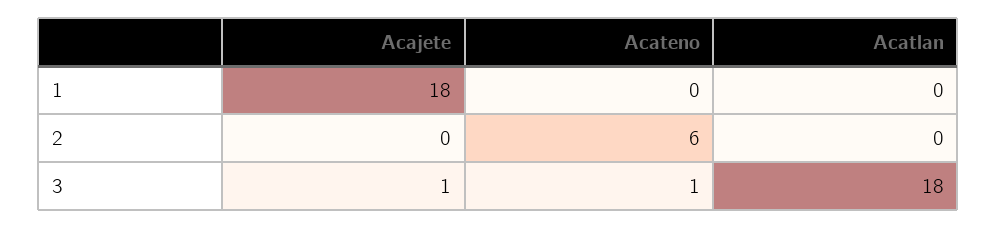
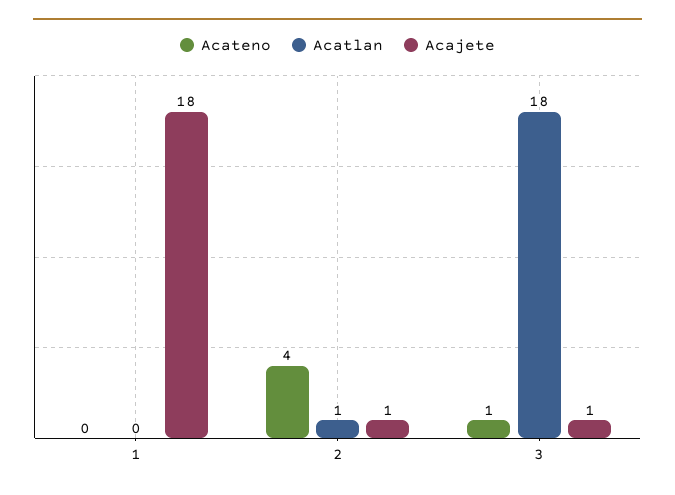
  {
    "Acajete": {
      "1": 18,
-     "2": 0,
+     "2": 1,
      "3": 1
    },
    "Acateno": {
      "1": 0,
-     "2": 6,
+     "2": 4,
      "3": 1
    },
    "Acatlan": {
      "1": 0,
-     "2": 0,
+     "2": 1,
      "3": 18
    }
  }

